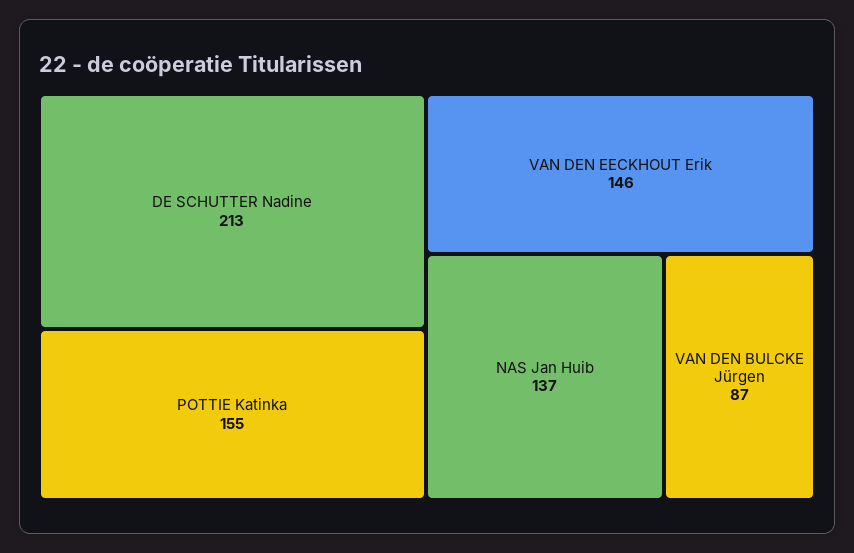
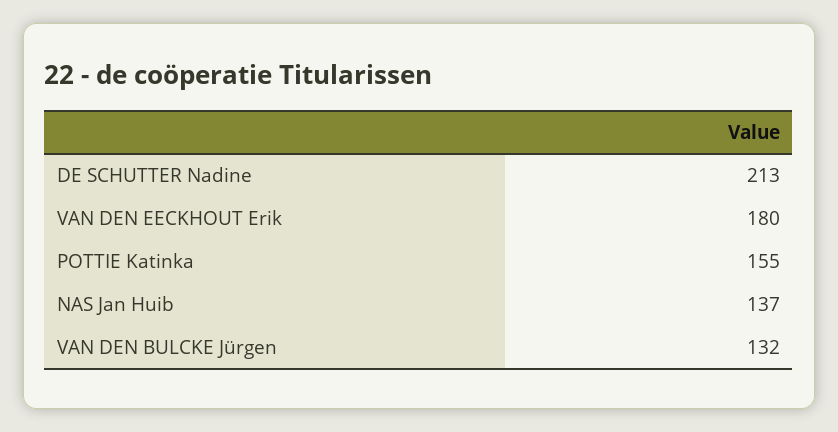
  {
    "DE SCHUTTER Nadine": 213,
    "POTTIE Katinka": 155,
-   "VAN DEN EECKHOUT Erik": 146,
+   "VAN DEN EECKHOUT Erik": 180,
    "NAS Jan Huib": 137,
-   "VAN DEN BULCKE Jürgen": 87
+   "VAN DEN BULCKE Jürgen": 132
  }

